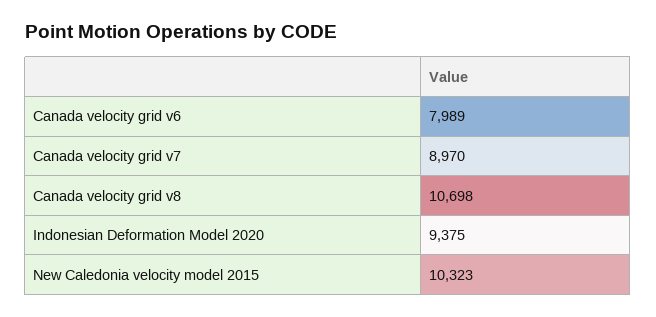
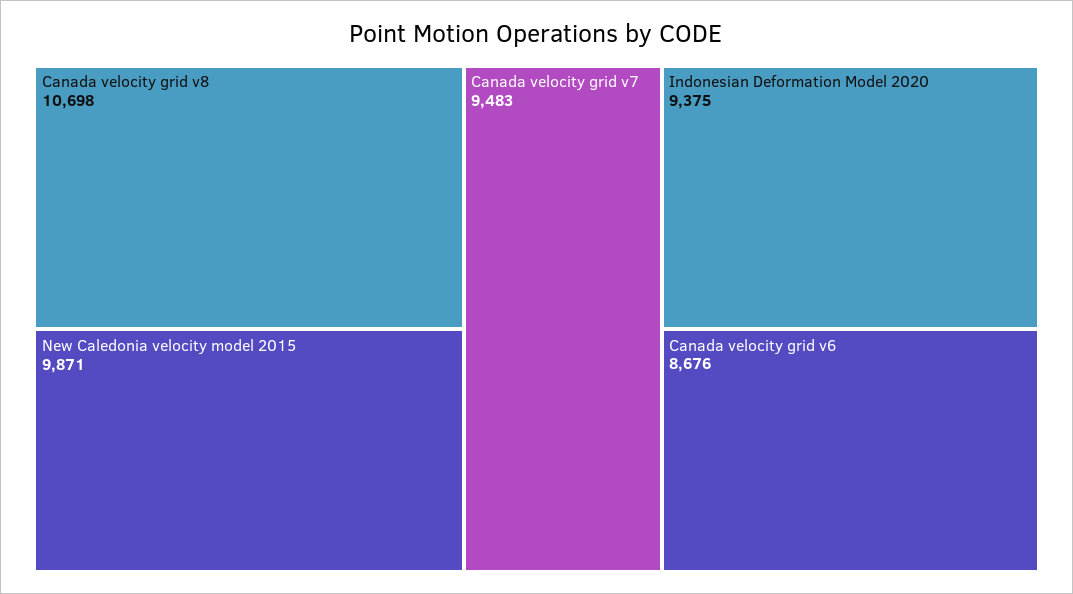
  {
-   "Canada velocity grid v6": 7989,
+   "Canada velocity grid v6": 8676,
-   "Canada velocity grid v7": 8970,
+   "Canada velocity grid v7": 9483,
    "Canada velocity grid v8": 10698,
    "Indonesian Deformation Model 2020": 9375,
-   "New Caledonia velocity model 2015": 10323
+   "New Caledonia velocity model 2015": 9871
  }

